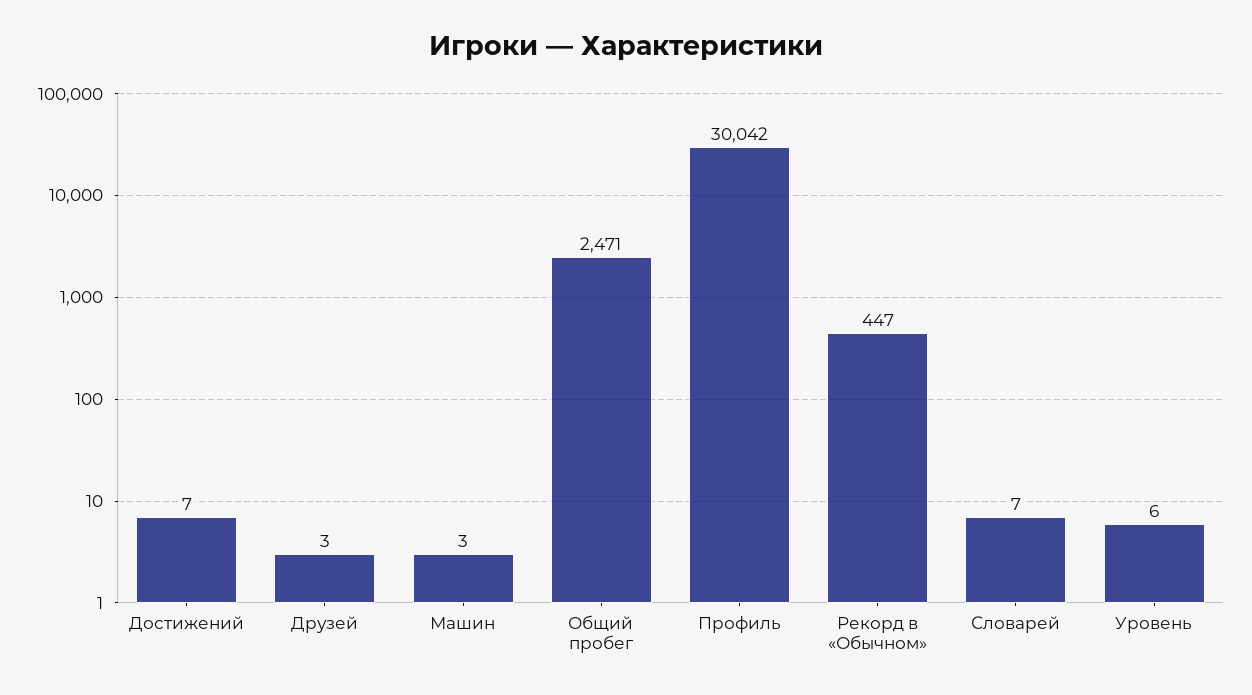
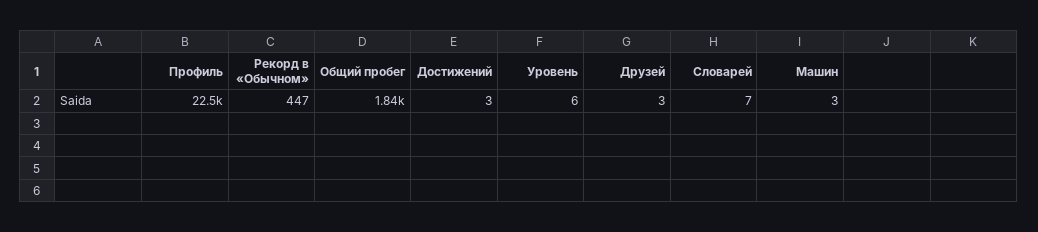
  {
-   "Достижений": 7,
+   "Достижений": 3,
    "Друзей": 3,
    "Машин": 3,
-   "Общий пробег": 2471,
+   "Общий пробег": 1840,
-   "Профиль": 30042,
+   "Профиль": 22500,
    "Рекорд в «Обычном»": 447,
    "Словарей": 7,
    "Уровень": 6
  }

